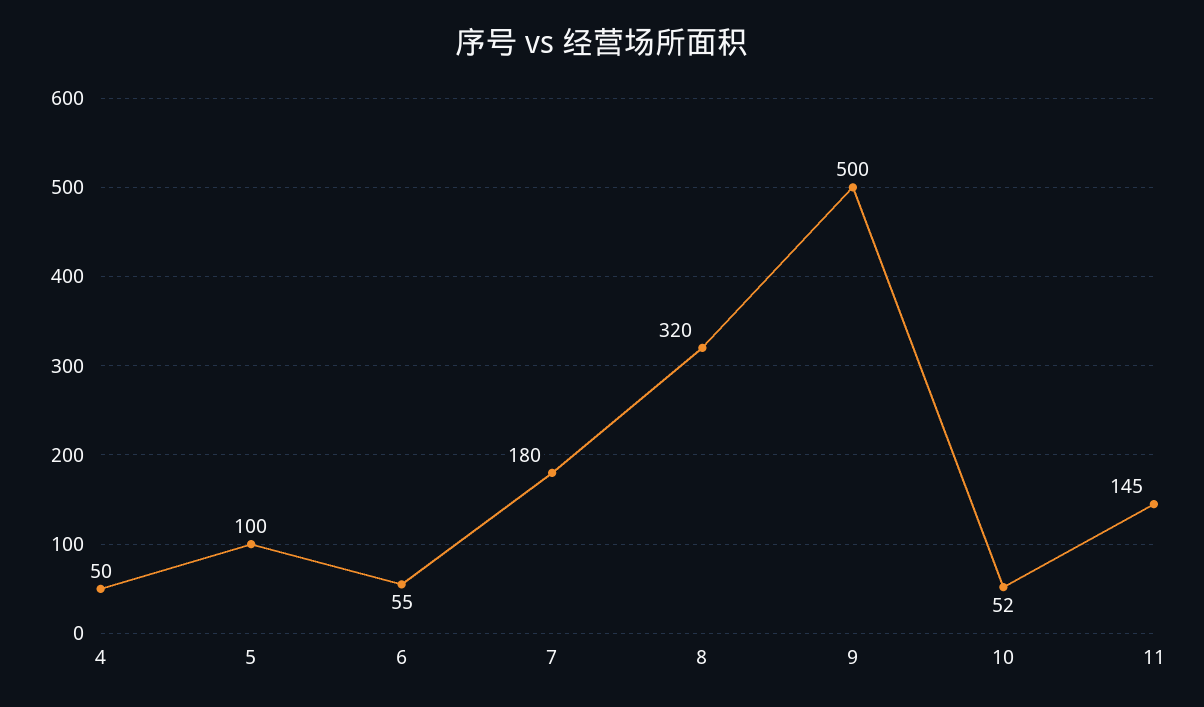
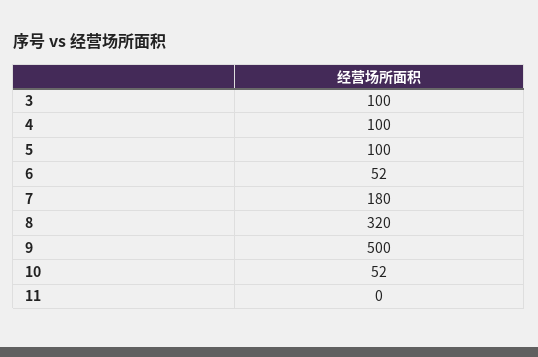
  {
-   "4": 50,
+   "4": 100,
    "5": 100,
-   "6": 55,
+   "6": 52,
    "7": 180,
    "8": 320,
    "9": 500,
    "10": 52,
-   "11": 145
+   "11": 0,
+   "3": 100
  }

